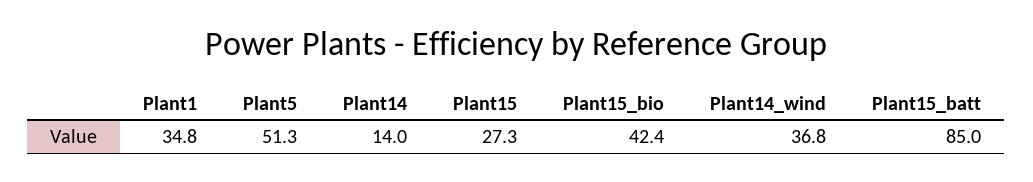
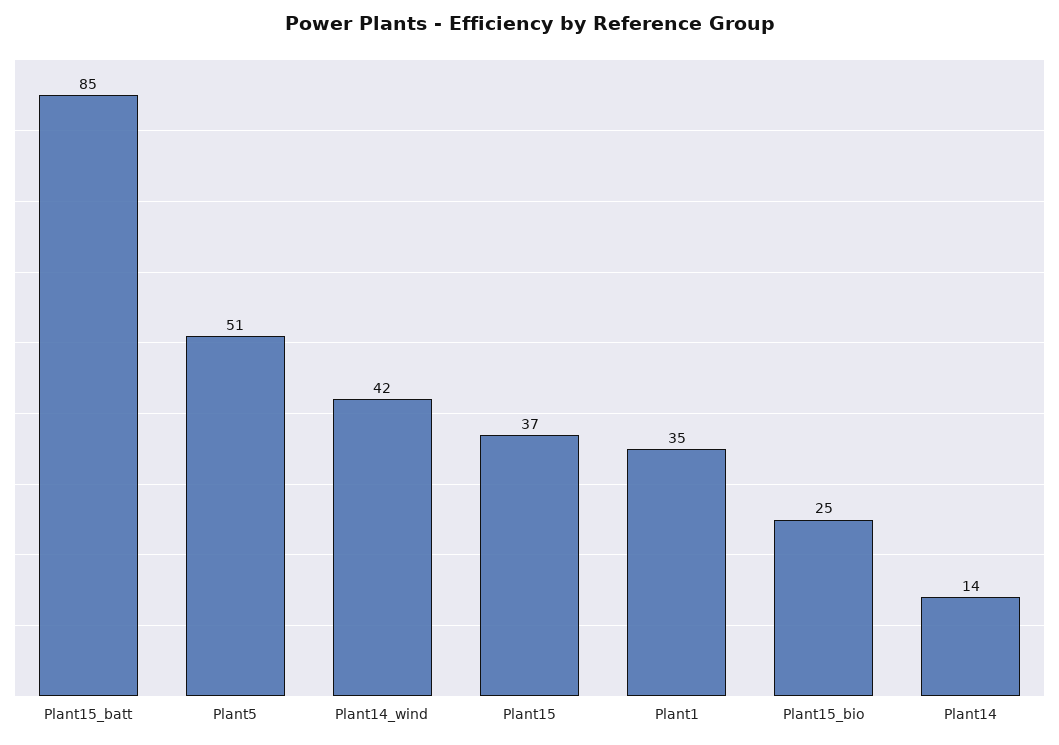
  {
    "Plant1": 34.8,
    "Plant5": 51.3,
    "Plant14": 14,
-   "Plant15": 27.3,
+   "Plant15": 37,
-   "Plant15_bio": 42.4,
+   "Plant15_bio": 25,
-   "Plant14_wind": 36.8,
+   "Plant14_wind": 42,
    "Plant15_batt": 85
  }

